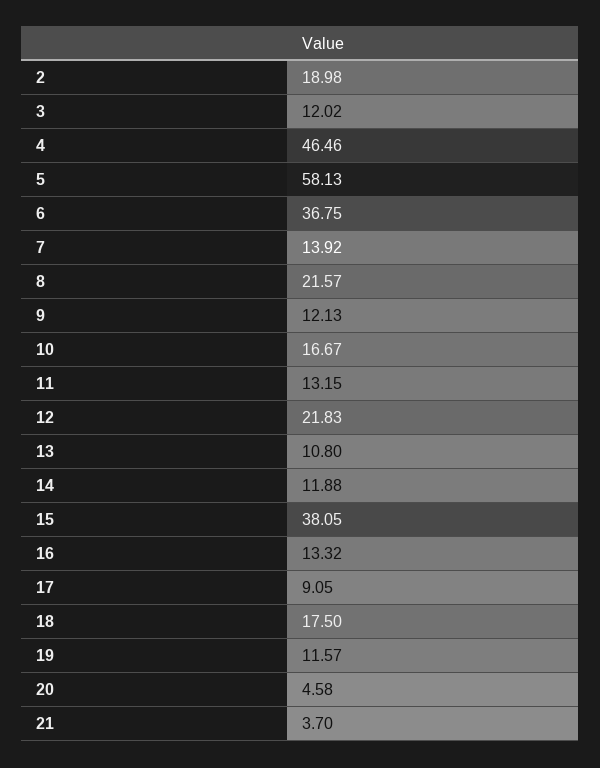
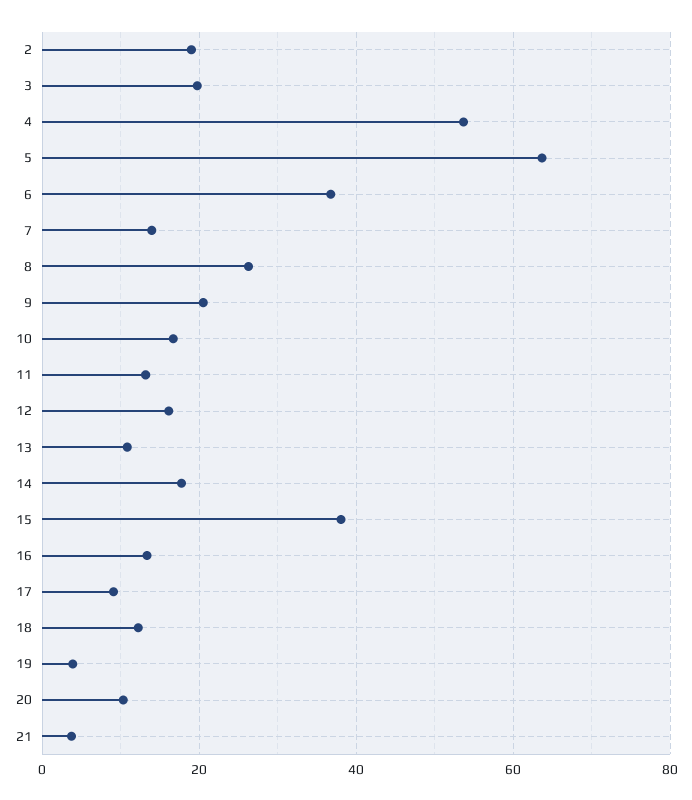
  {
    "2": 18.98,
-   "3": 12.02,
+   "3": 20,
-   "4": 46.46,
+   "4": 54,
-   "5": 58.13,
+   "5": 64,
    "6": 36.75,
    "7": 13.92,
-   "8": 21.57,
+   "8": 26,
-   "9": 12.13,
+   "9": 20,
    "10": 16.67,
    "11": 13.15,
-   "12": 21.83,
+   "12": 16,
    "13": 10.8,
-   "14": 11.88,
+   "14": 18,
    "15": 38.05,
    "16": 13.32,
    "17": 9.05,
-   "18": 17.5,
+   "18": 12,
-   "19": 11.57,
+   "19": 4,
-   "20": 4.58,
+   "20": 10,
    "21": 3.7
  }

